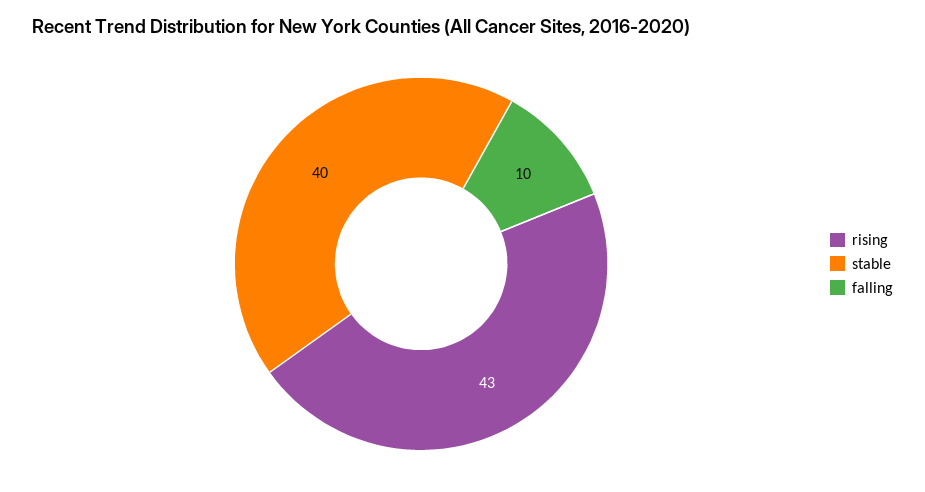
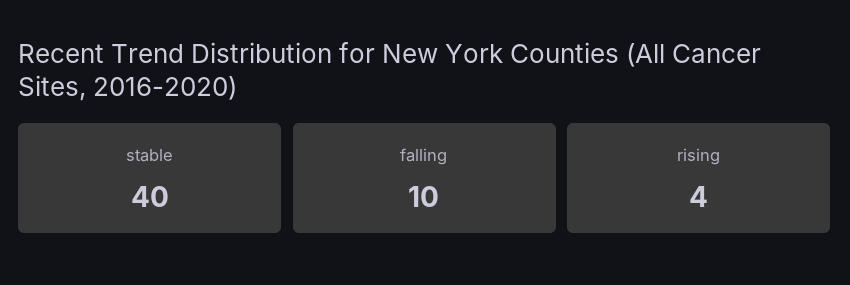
  {
-   "rising": 43,
+   "rising": 4,
    "stable": 40,
    "falling": 10
  }

